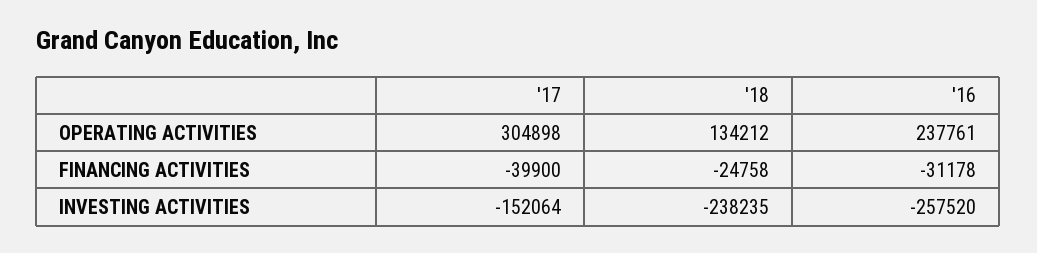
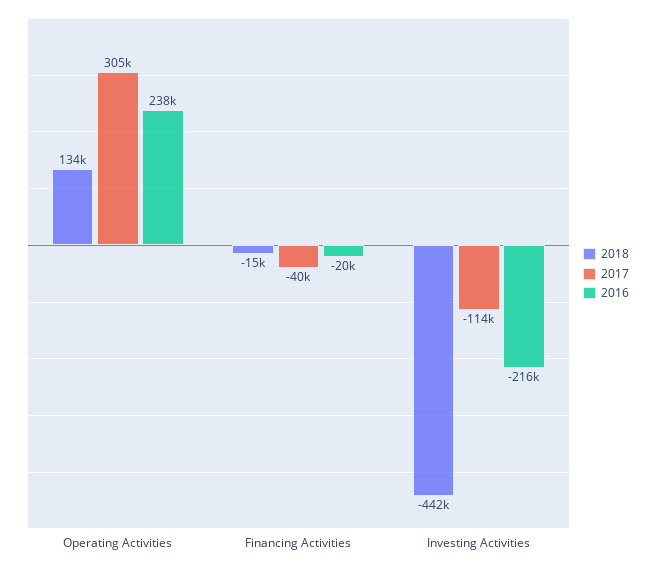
  {
    "'17": {
      "OPERATING ACTIVITIES": 304898,
      "FINANCING ACTIVITIES": -39900,
-     "INVESTING ACTIVITIES": -152064
+     "INVESTING ACTIVITIES": -114000
    },
    "'18": {
      "OPERATING ACTIVITIES": 134212,
-     "FINANCING ACTIVITIES": -24758,
+     "FINANCING ACTIVITIES": -15000,
-     "INVESTING ACTIVITIES": -238235
+     "INVESTING ACTIVITIES": -442000
    },
    "'16": {
      "OPERATING ACTIVITIES": 237761,
-     "FINANCING ACTIVITIES": -31178,
+     "FINANCING ACTIVITIES": -20000,
-     "INVESTING ACTIVITIES": -257520
+     "INVESTING ACTIVITIES": -216000
    }
  }

